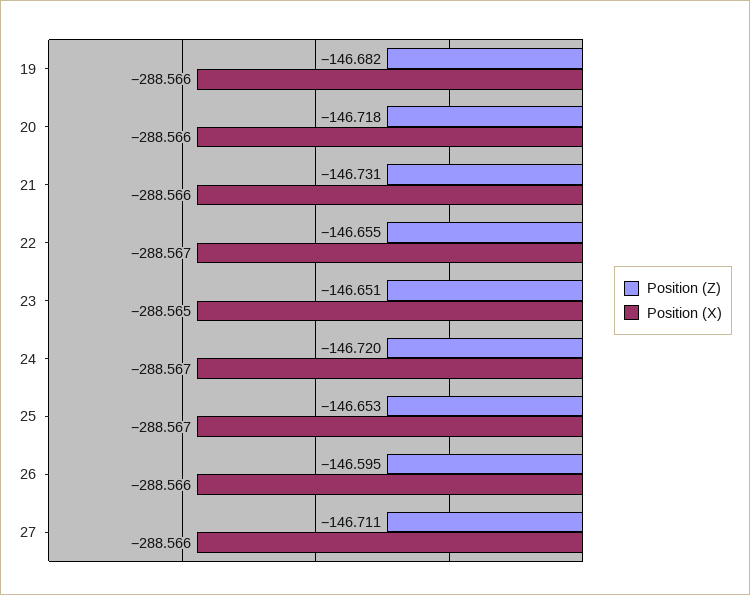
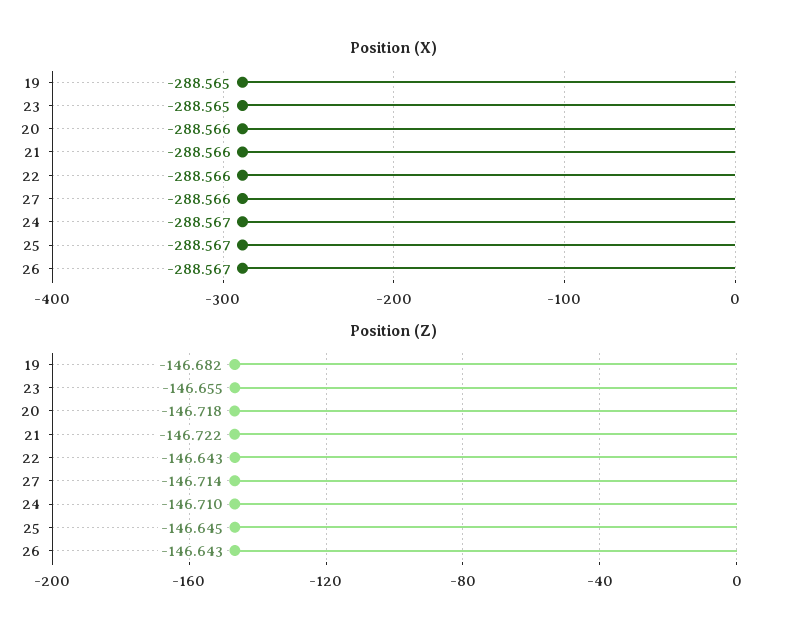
  {
    "Position (Z)": {
      "19": -146.682,
      "20": -146.718,
-     "21": -146.731,
+     "21": -146.722,
-     "22": -146.655,
+     "22": -146.643,
-     "23": -146.651,
+     "23": -146.655,
-     "24": -146.72,
+     "24": -146.71,
-     "25": -146.653,
+     "25": -146.645,
-     "26": -146.595,
+     "26": -146.643,
-     "27": -146.711
+     "27": -146.714
    },
    "Position (X)": {
-     "19": -288.566,
+     "19": -288.565,
      "20": -288.566,
      "21": -288.566,
-     "22": -288.567,
+     "22": -288.566,
      "23": -288.565,
      "24": -288.567,
      "25": -288.567,
-     "26": -288.566,
+     "26": -288.567,
      "27": -288.566
    }
  }

